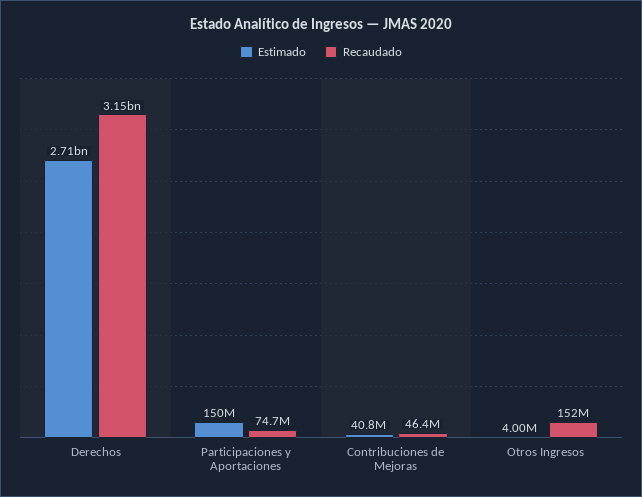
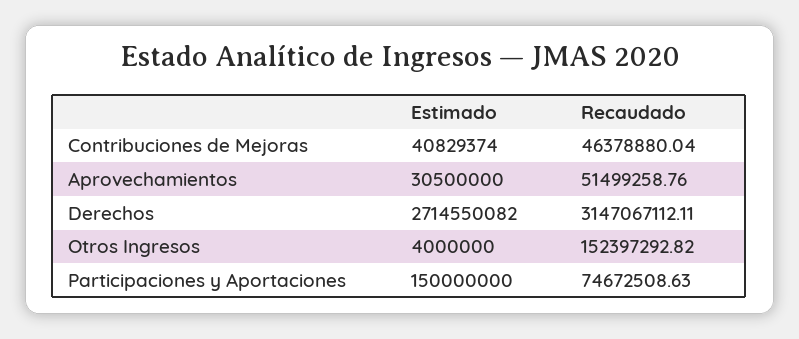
  {
    "Estimado": {
      "Derechos": 2714550082,
      "Participaciones y Aportaciones": 150000000,
      "Contribuciones de Mejoras": 40829374,
-     "Otros Ingresos": 4000000
+     "Otros Ingresos": 4000000,
+     "Aprovechamientos": 30500000
    },
    "Recaudado": {
      "Derechos": 3147067112.11,
      "Participaciones y Aportaciones": 74672508.63,
      "Contribuciones de Mejoras": 46378880.04,
-     "Otros Ingresos": 152397292.82
+     "Otros Ingresos": 152397292.82,
+     "Aprovechamientos": 51499258.76
    }
  }

